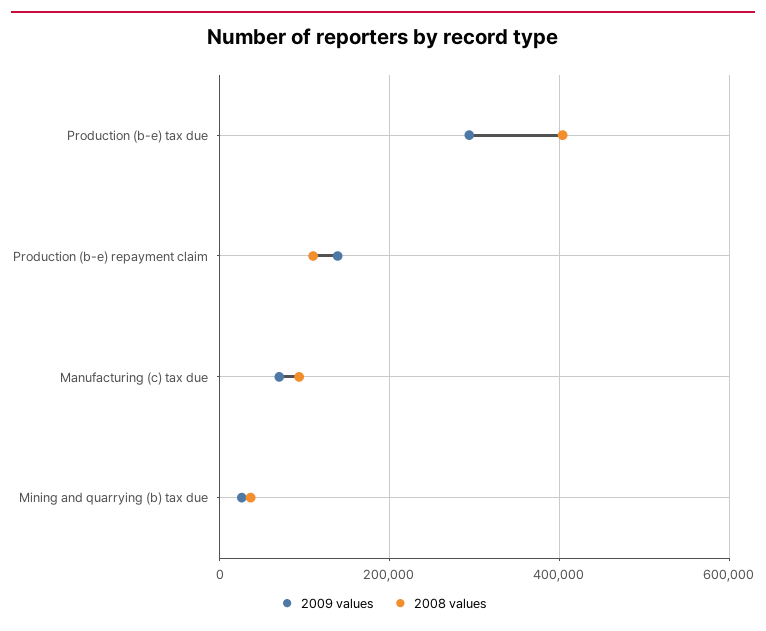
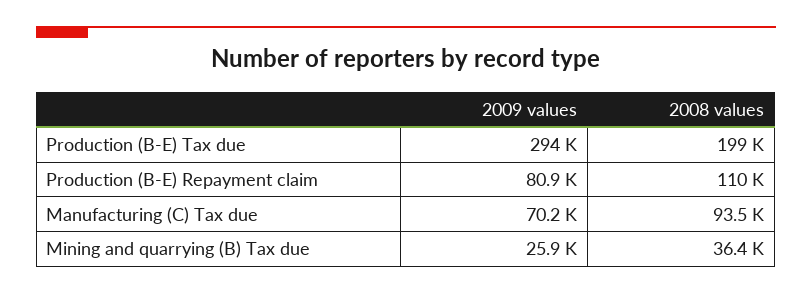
  {
    "2009 values": {
      "Production (b-e) tax due": 294000,
-     "Production (b-e) repayment claim": 140000,
+     "Production (b-e) repayment claim": 80900,
      "Manufacturing (c) tax due": 70200,
      "Mining and quarrying (b) tax due": 25900
    },
    "2008 values": {
-     "Production (b-e) tax due": 400000,
+     "Production (b-e) tax due": 199000,
      "Production (b-e) repayment claim": 110000,
      "Manufacturing (c) tax due": 93500,
      "Mining and quarrying (b) tax due": 36400
    }
  }

